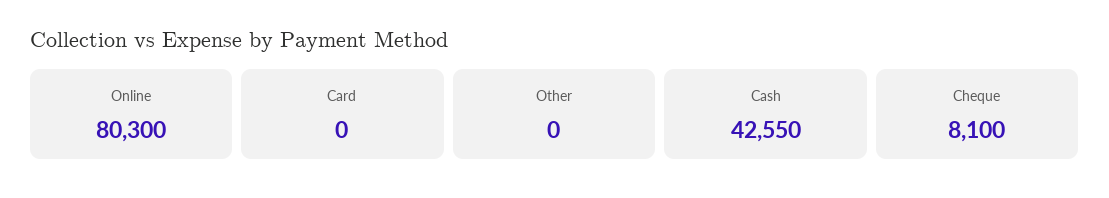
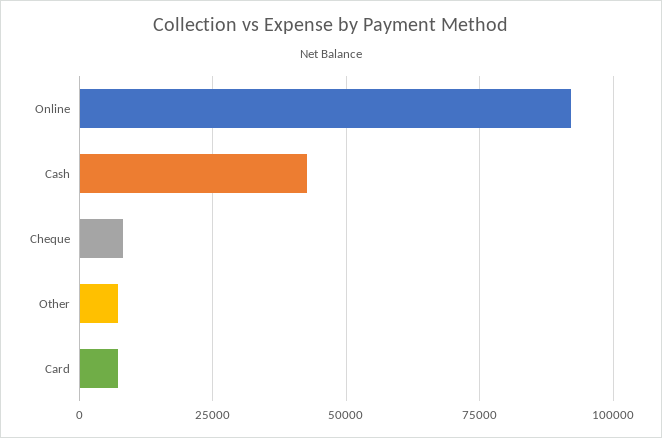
  {
-   "Online": 80300,
+   "Online": 92500,
-   "Card": 0,
+   "Card": 7500,
-   "Other": 0,
+   "Other": 7500,
    "Cash": 42550,
    "Cheque": 8100
  }

